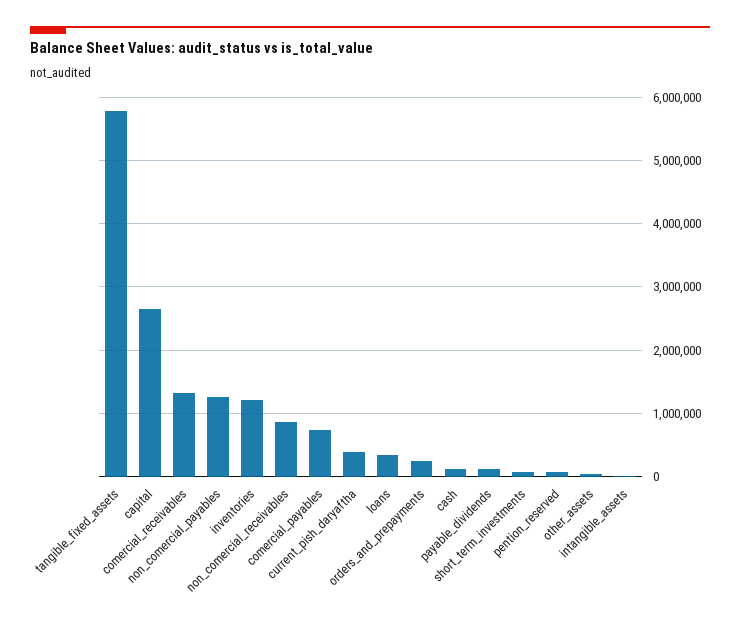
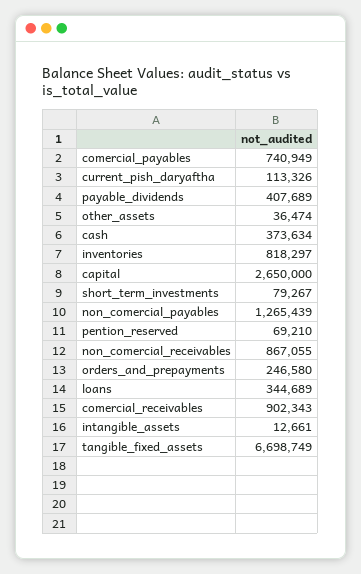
  {
-   "tangible_fixed_assets": 5800000,
+   "tangible_fixed_assets": 6698749,
    "capital": 2650000,
-   "comercial_receivables": 1300000,
+   "comercial_receivables": 902343,
    "non_comercial_payables": 1265439,
-   "inventories": 1200000,
+   "inventories": 818297,
    "non_comercial_receivables": 867055,
    "comercial_payables": 740949,
-   "current_pish_daryaftha": 400000,
+   "current_pish_daryaftha": 113326,
    "loans": 344689,
    "orders_and_prepayments": 246580,
-   "cash": 100000,
+   "cash": 373634,
-   "payable_dividends": 100000,
+   "payable_dividends": 407689,
    "short_term_investments": 79267,
    "pention_reserved": 69210,
    "other_assets": 36474,
    "intangible_assets": 12661
  }

